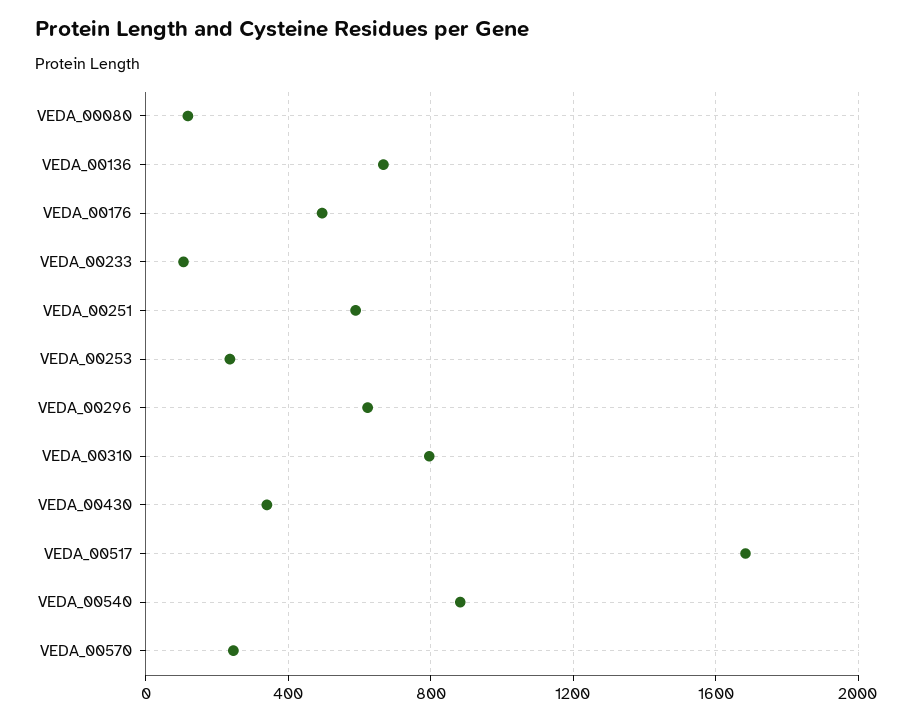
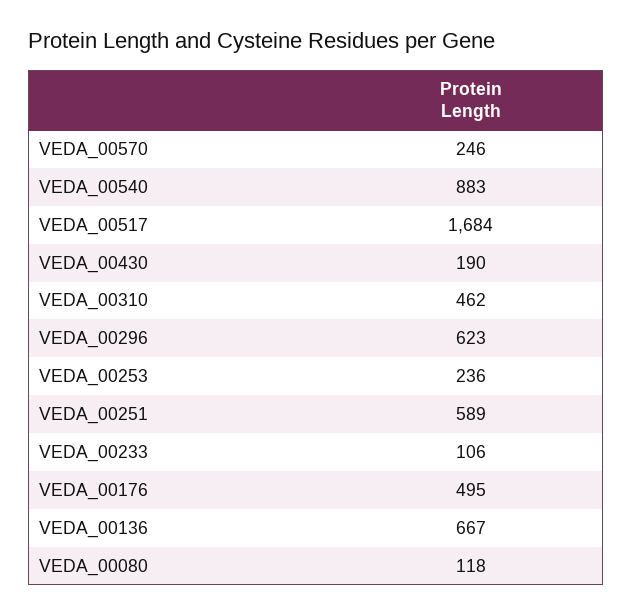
  {
    "VEDA_00080": 118,
    "VEDA_00136": 667,
    "VEDA_00176": 495,
    "VEDA_00233": 106,
    "VEDA_00251": 589,
    "VEDA_00253": 236,
    "VEDA_00296": 623,
-   "VEDA_00310": 800,
+   "VEDA_00310": 462,
-   "VEDA_00430": 350,
+   "VEDA_00430": 190,
    "VEDA_00517": 1684,
    "VEDA_00540": 883,
    "VEDA_00570": 246
  }

